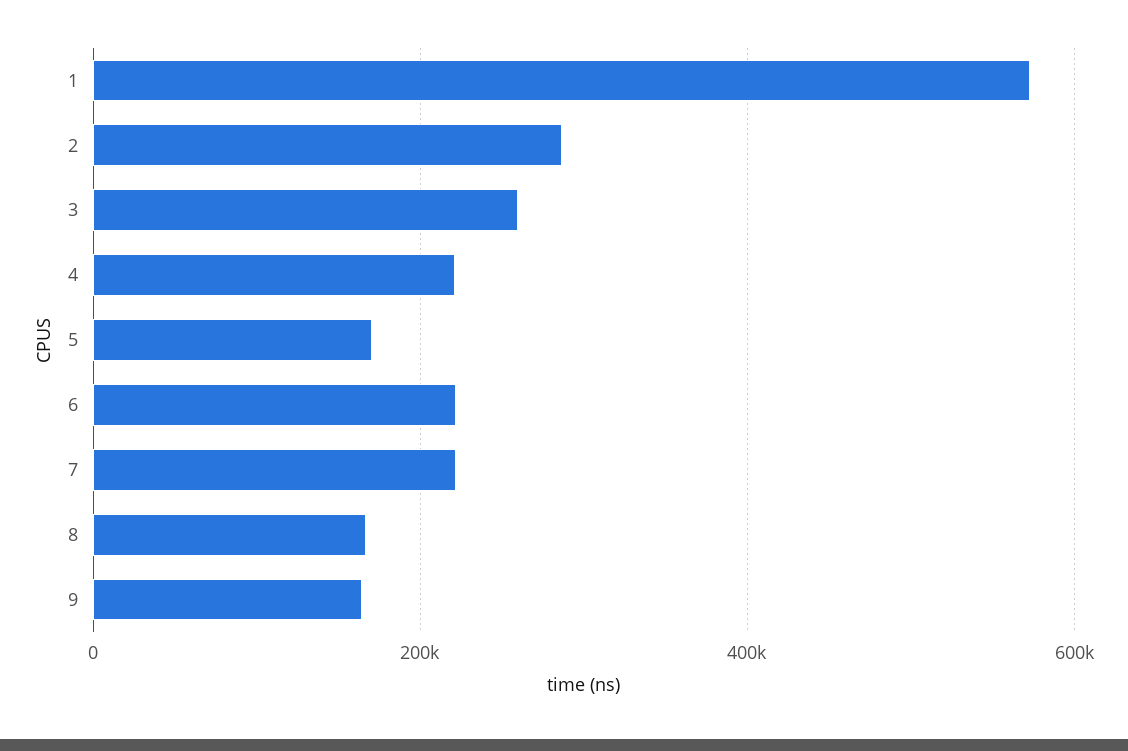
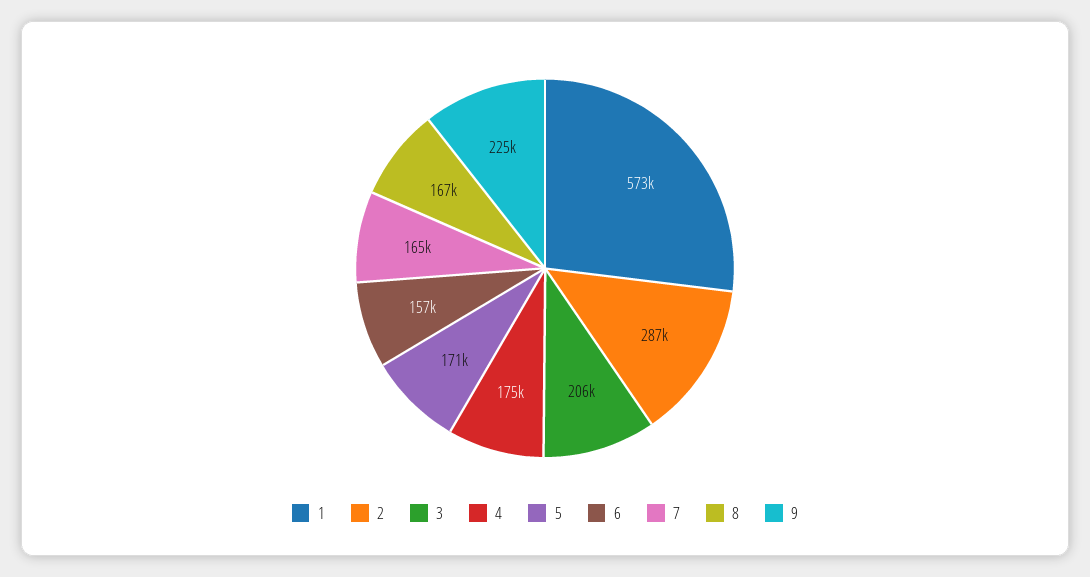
  {
    "1": 573000,
    "2": 287000,
-   "3": 260000,
+   "3": 206000,
-   "4": 220000,
+   "4": 175000,
    "5": 171000,
-   "6": 220000,
+   "6": 157000,
-   "7": 220000,
+   "7": 165000,
    "8": 167000,
-   "9": 160000
+   "9": 225000
  }

